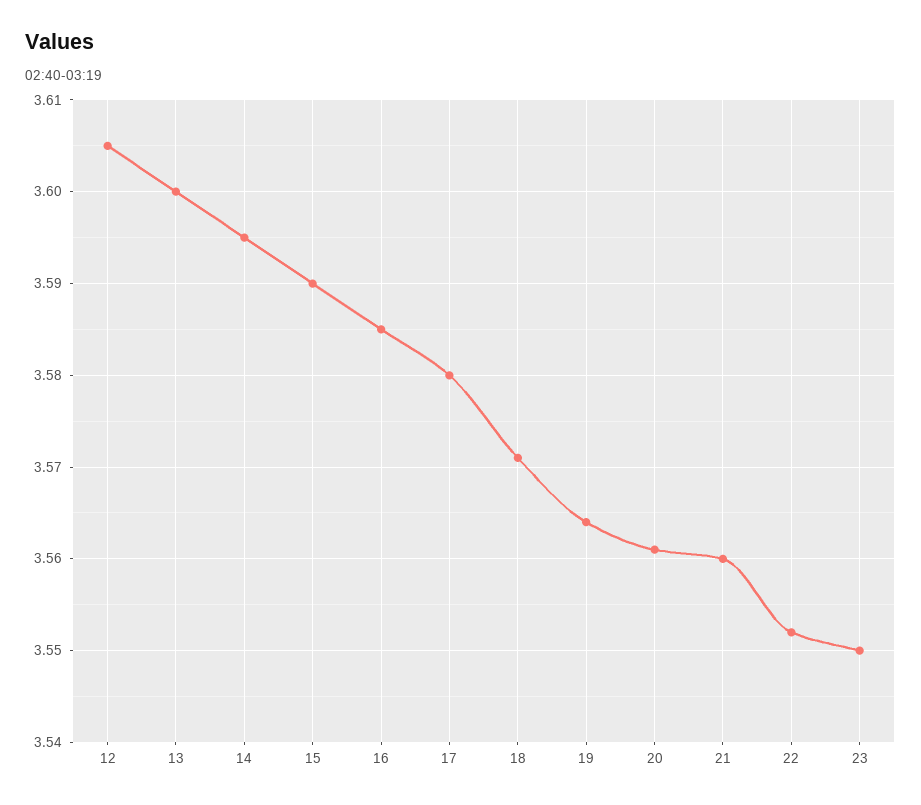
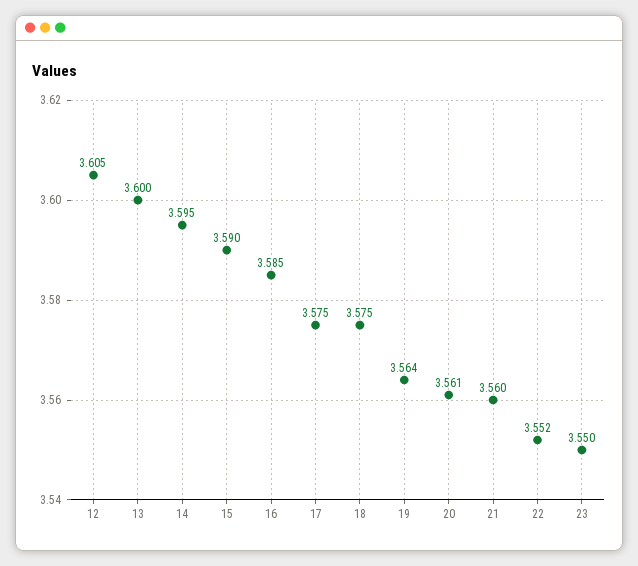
  {
    "12": 3.605,
    "13": 3.6,
    "14": 3.595,
    "15": 3.59,
    "16": 3.585,
-   "17": 3.58,
+   "17": 3.575,
-   "18": 3.571,
+   "18": 3.575,
    "19": 3.564,
    "20": 3.561,
    "21": 3.56,
    "22": 3.552,
    "23": 3.55
  }

